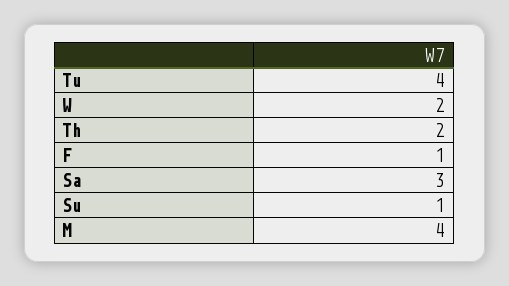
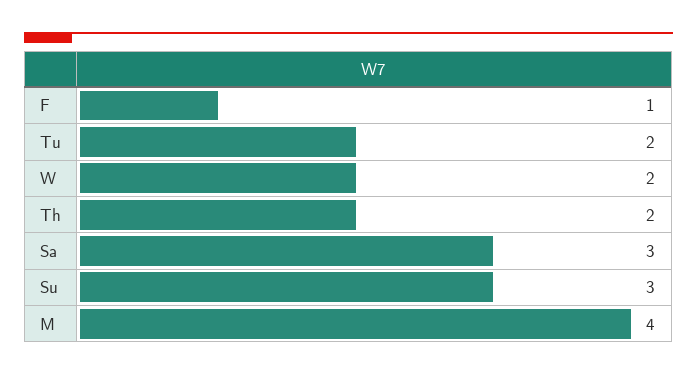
  {
-   "Tu": 4,
+   "Tu": 2,
    "W": 2,
    "Th": 2,
    "F": 1,
    "Sa": 3,
-   "Su": 1,
+   "Su": 3,
    "M": 4
  }

